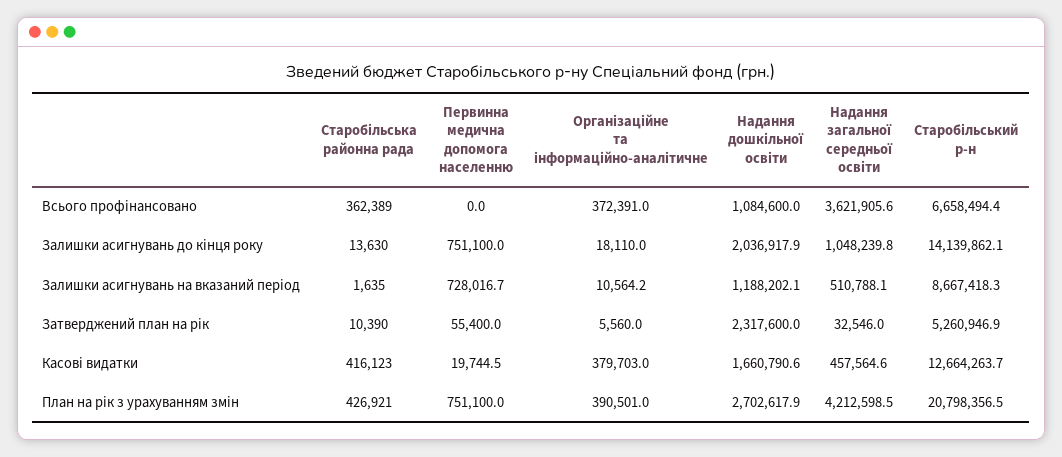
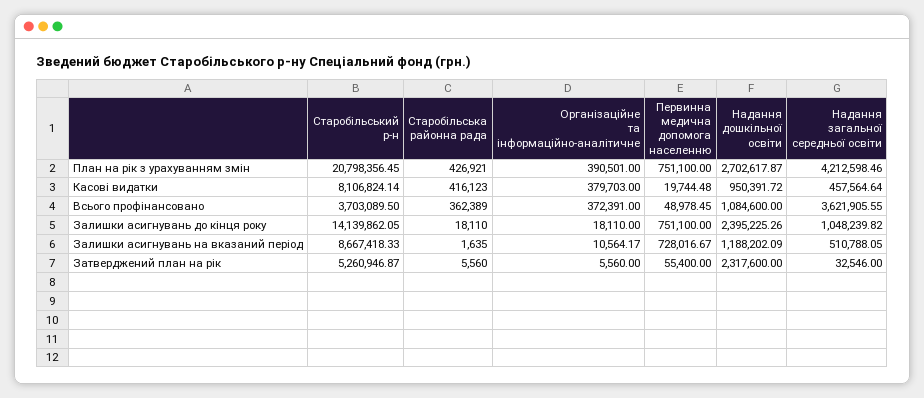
  {
    "Старобільська районна рада": {
      "Всього профінансовано": 362389,
-     "Залишки асигнувань до кінця року": 13630,
+     "Залишки асигнувань до кінця року": 18110,
      "Залишки асигнувань на вказаний період": 1635,
-     "Затверджений план на рік": 10390,
+     "Затверджений план на рік": 5560,
      "Касові видатки": 416123,
      "План на рік з урахуванням змін": 426921
    },
    "Первинна медична допомога населенню": {
-     "Всього профінансовано": 0,
+     "Всього профінансовано": 48978.45,
      "Залишки асигнувань до кінця року": 751100,
      "Залишки асигнувань на вказаний період": 728016.67,
      "Затверджений план на рік": 55400,
      "Касові видатки": 19744.48,
      "План на рік з урахуванням змін": 751100
    },
    "Організаційне та інформаційно-аналітичне": {
      "Всього профінансовано": 372391,
      "Залишки асигнувань до кінця року": 18110,
      "Залишки асигнувань на вказаний період": 10564.17,
      "Затверджений план на рік": 5560,
      "Касові видатки": 379703,
      "План на рік з урахуванням змін": 390501
    },
    "Надання дошкільної освіти": {
      "Всього профінансовано": 1084600,
-     "Залишки асигнувань до кінця року": 2036917.9,
+     "Залишки асигнувань до кінця року": 2395225.26,
      "Залишки асигнувань на вказаний період": 1188202.09,
      "Затверджений план на рік": 2317600,
-     "Касові видатки": 1660790.6,
+     "Касові видатки": 950391.72,
      "План на рік з урахуванням змін": 2702617.87
    },
    "Надання загальної середньої освіти": {
      "Всього профінансовано": 3621905.55,
      "Залишки асигнувань до кінця року": 1048239.82,
      "Залишки асигнувань на вказаний період": 510788.05,
      "Затверджений план на рік": 32546,
      "Касові видатки": 457564.64,
      "План на рік з урахуванням змін": 4212598.46
    },
    "Старобільський р-н": {
-     "Всього профінансовано": 6658494.4,
+     "Всього профінансовано": 3703089.5,
      "Залишки асигнувань до кінця року": 14139862.05,
      "Залишки асигнувань на вказаний період": 8667418.33,
      "Затверджений план на рік": 5260946.87,
-     "Касові видатки": 12664263.7,
+     "Касові видатки": 8106824.14,
      "План на рік з урахуванням змін": 20798356.45
    }
  }

